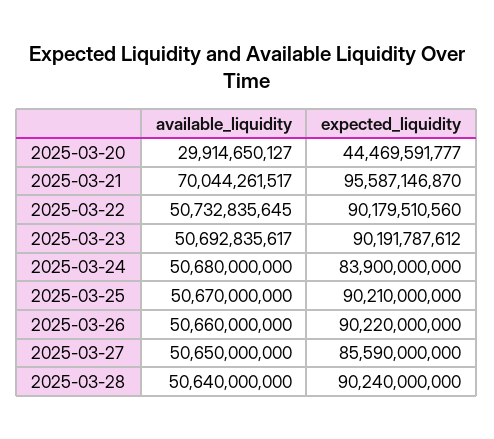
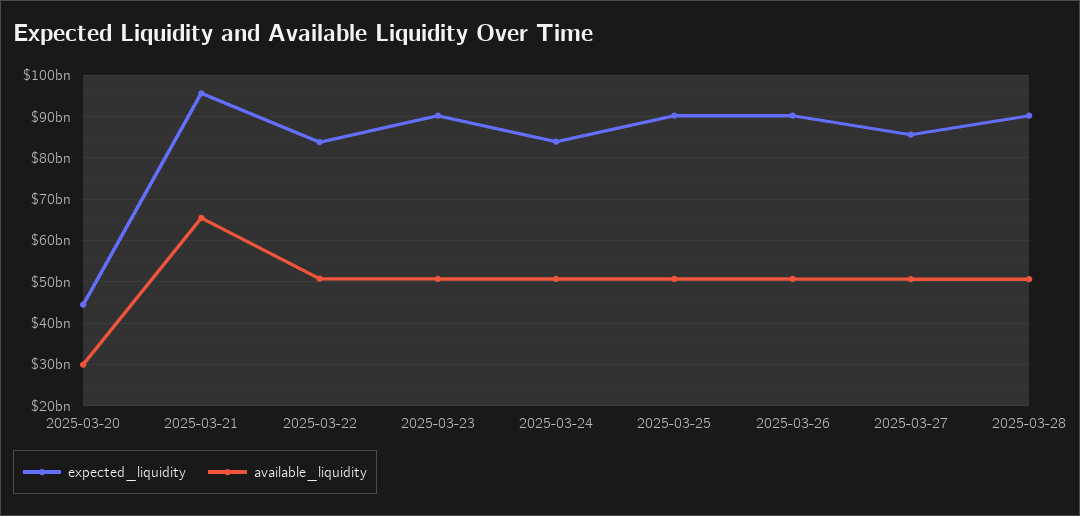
  {
    "available_liquidity": {
      "2025-03-20": 29914650127,
-     "2025-03-21": 70044261517,
+     "2025-03-21": 66000000000,
      "2025-03-22": 50732835645,
      "2025-03-23": 50692835617,
      "2025-03-24": 50680000000,
      "2025-03-25": 50670000000,
      "2025-03-26": 50660000000,
      "2025-03-27": 50650000000,
      "2025-03-28": 50640000000
    },
    "expected_liquidity": {
      "2025-03-20": 44469591777,
      "2025-03-21": 95587146870,
-     "2025-03-22": 90179510560,
+     "2025-03-22": 84000000000,
      "2025-03-23": 90191787612,
      "2025-03-24": 83900000000,
      "2025-03-25": 90210000000,
      "2025-03-26": 90220000000,
      "2025-03-27": 85590000000,
      "2025-03-28": 90240000000
    }
  }

